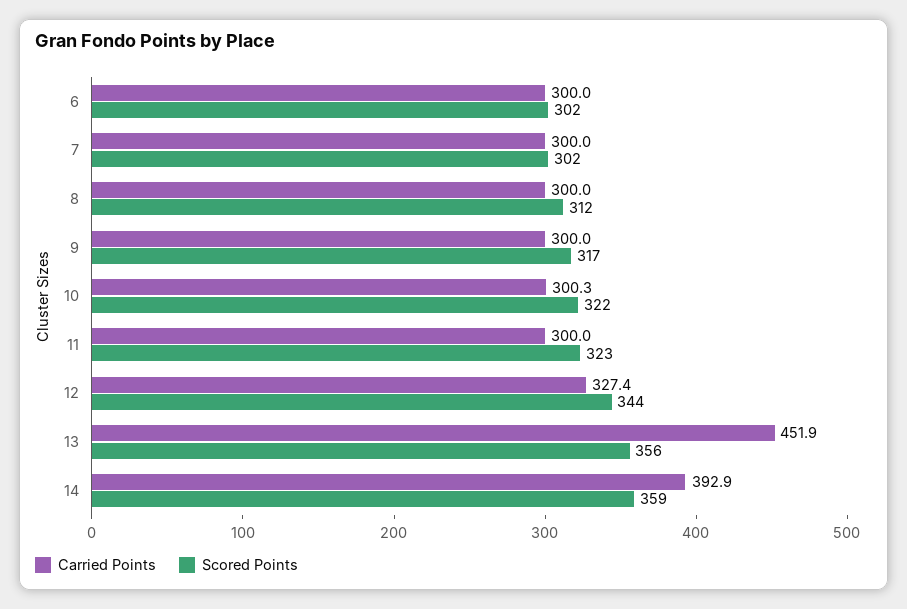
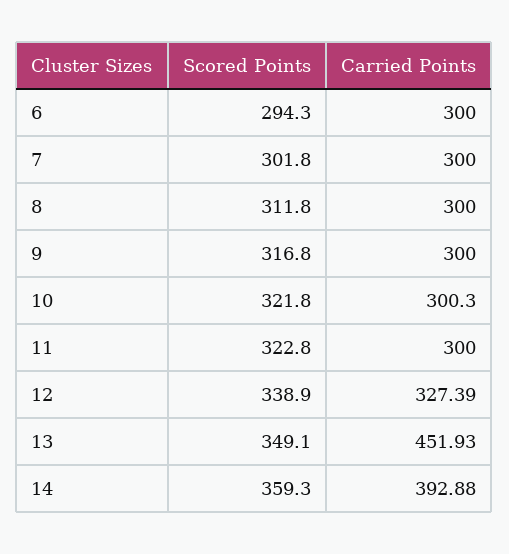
  {
    "Carried Points": {
      "6": 300,
      "7": 300,
      "8": 300,
      "9": 300,
      "10": 300.3,
      "11": 300,
      "12": 327.39,
      "13": 451.93,
      "14": 392.88
    },
    "Scored Points": {
-     "6": 302,
+     "6": 294.3,
      "7": 301.8,
      "8": 311.8,
      "9": 316.8,
      "10": 321.8,
      "11": 322.8,
-     "12": 344,
+     "12": 338.9,
-     "13": 356,
+     "13": 349.1,
      "14": 359.3
    }
  }

